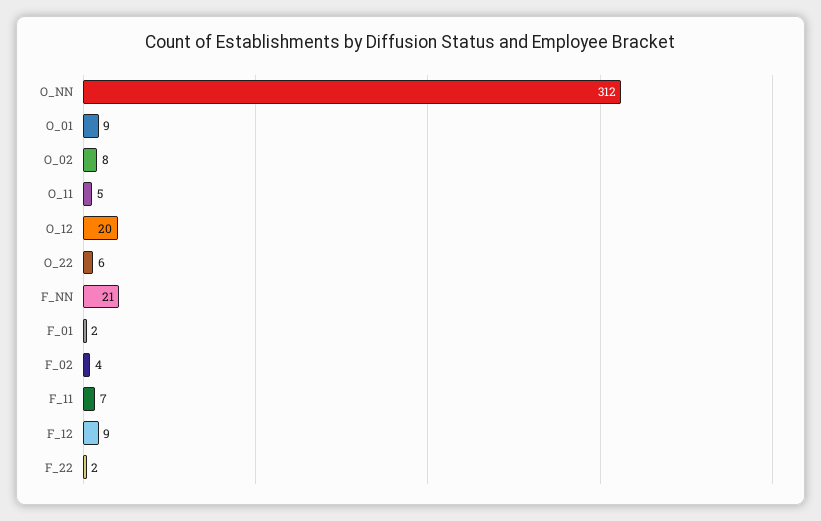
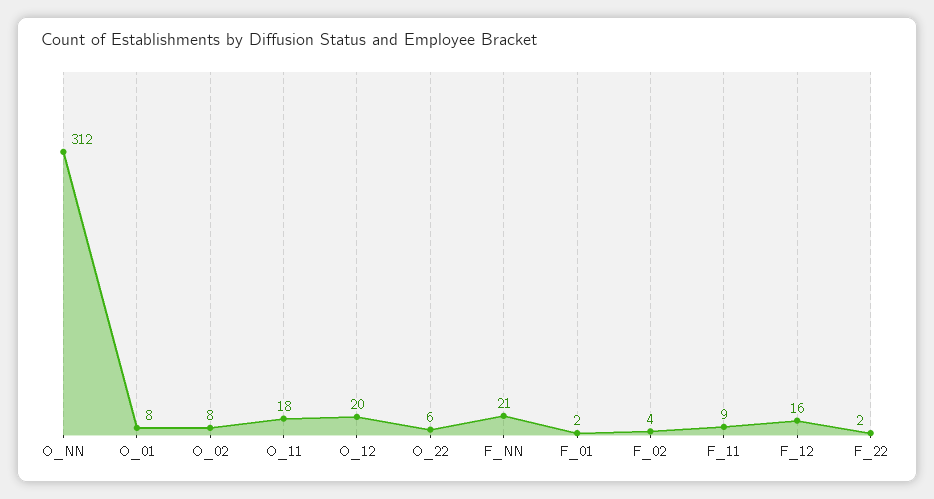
  {
    "O_NN": 312,
-   "O_01": 9,
+   "O_01": 8,
    "O_02": 8,
-   "O_11": 5,
+   "O_11": 18,
    "O_12": 20,
    "O_22": 6,
    "F_NN": 21,
    "F_01": 2,
    "F_02": 4,
-   "F_11": 7,
+   "F_11": 9,
-   "F_12": 9,
+   "F_12": 16,
    "F_22": 2
  }

